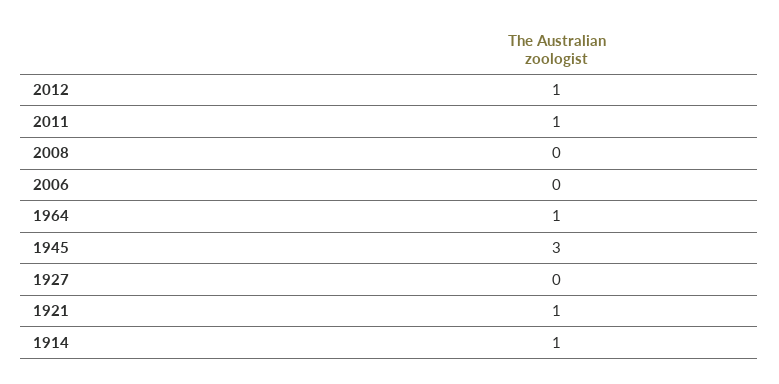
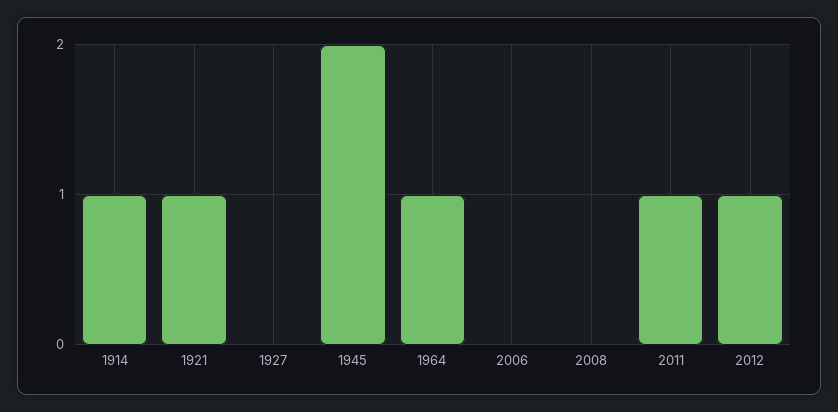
  {
    "2012": 1,
    "2011": 1,
    "2008": 0,
    "2006": 0,
    "1964": 1,
-   "1945": 3,
+   "1945": 2,
    "1927": 0,
    "1921": 1,
    "1914": 1
  }

